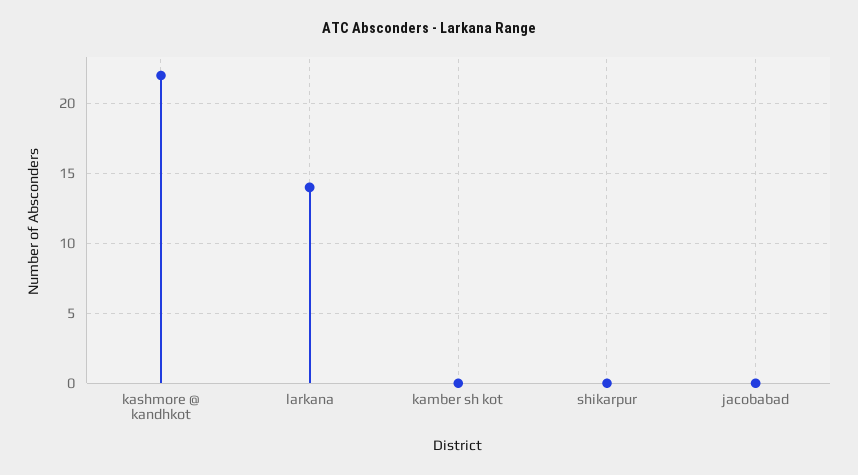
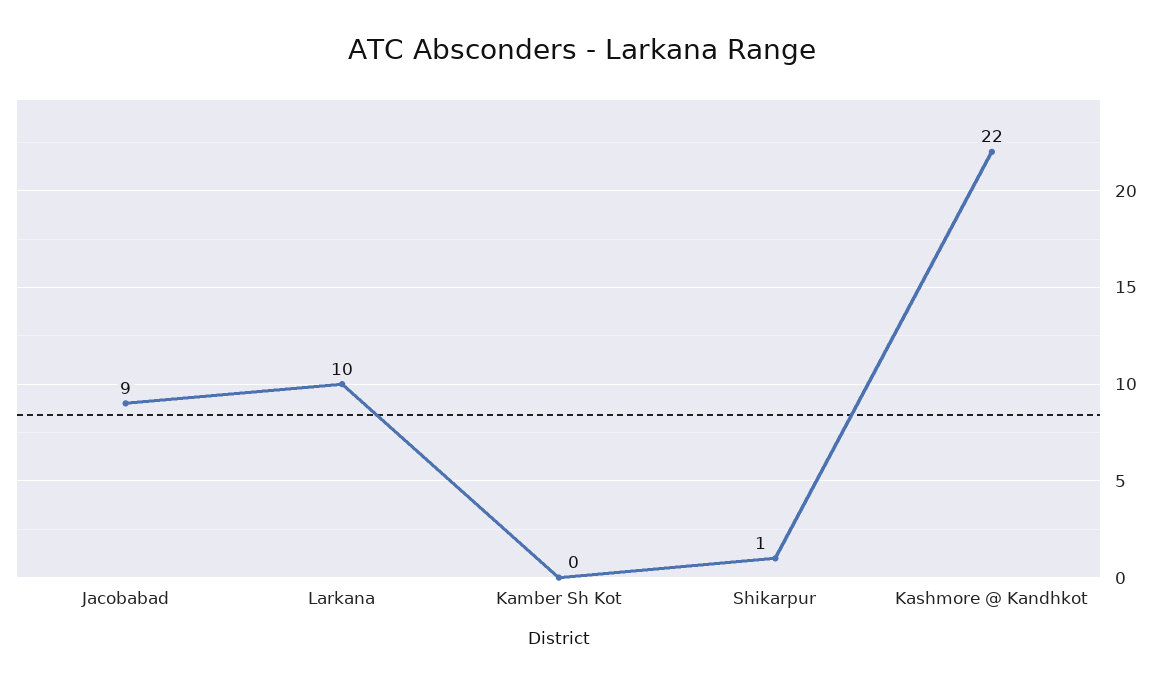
  {
    "kashmore @ kandhkot": 22,
-   "larkana": 14,
+   "larkana": 10,
    "kamber sh kot": 0,
-   "shikarpur": 0,
+   "shikarpur": 1,
-   "jacobabad": 0
+   "jacobabad": 9
  }

